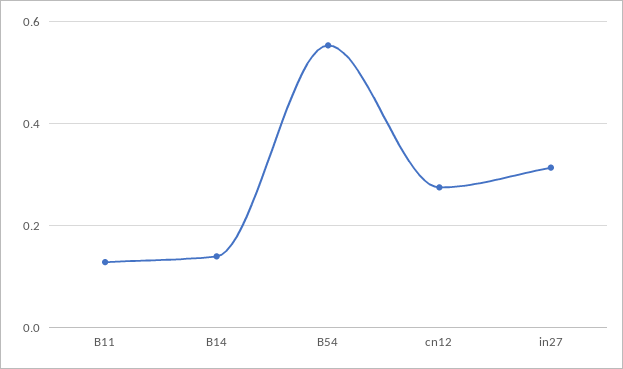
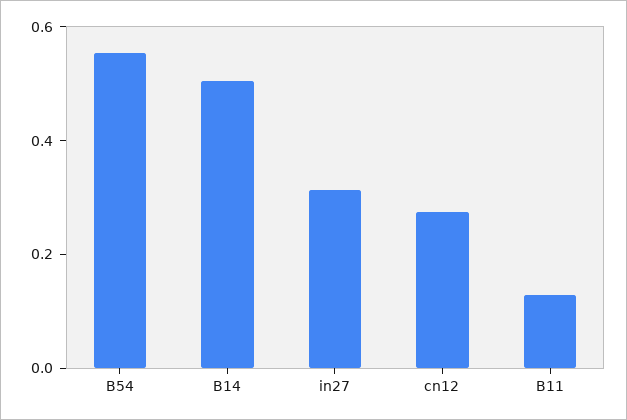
  {
    "B11": 0.12,
-   "B14": 0.14,
+   "B14": 0.5,
    "B54": 0.56,
    "cn12": 0.28,
    "in27": 0.32
  }

